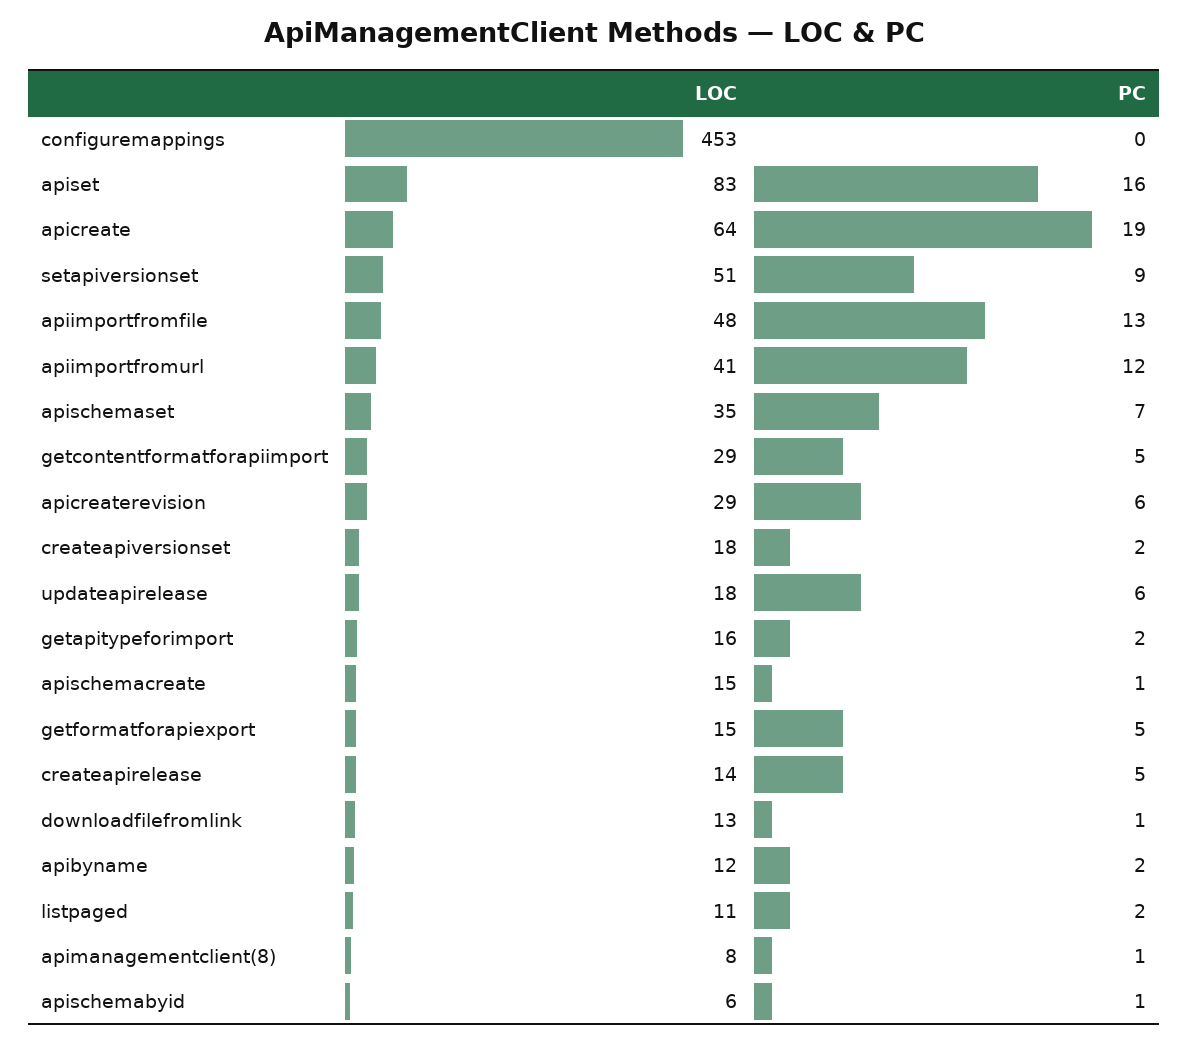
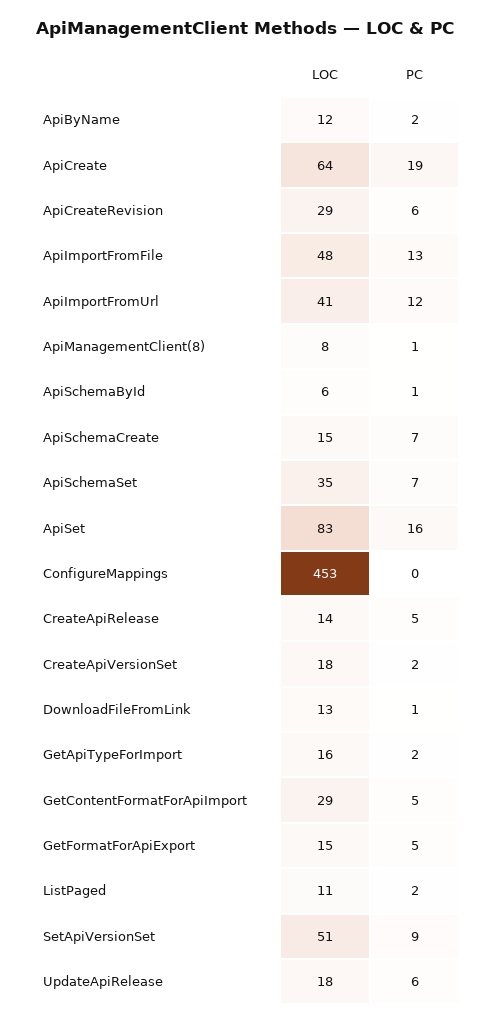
  {
    "LOC": {
      "configuremappings": 453,
      "apiset": 83,
      "apicreate": 64,
      "setapiversionset": 51,
      "apiimportfromfile": 48,
      "apiimportfromurl": 41,
      "apischemaset": 35,
      "getcontentformatforapiimport": 29,
      "apicreaterevision": 29,
      "createapiversionset": 18,
      "updateapirelease": 18,
      "getapitypeforimport": 16,
      "apischemacreate": 15,
      "getformatforapiexport": 15,
      "createapirelease": 14,
      "downloadfilefromlink": 13,
      "apibyname": 12,
      "listpaged": 11,
      "apimanagementclient(8)": 8,
      "apischemabyid": 6
    },
    "PC": {
      "configuremappings": 0,
      "apiset": 16,
      "apicreate": 19,
      "setapiversionset": 9,
      "apiimportfromfile": 13,
      "apiimportfromurl": 12,
      "apischemaset": 7,
      "getcontentformatforapiimport": 5,
      "apicreaterevision": 6,
      "createapiversionset": 2,
      "updateapirelease": 6,
      "getapitypeforimport": 2,
-     "apischemacreate": 1,
+     "apischemacreate": 7,
      "getformatforapiexport": 5,
      "createapirelease": 5,
      "downloadfilefromlink": 1,
      "apibyname": 2,
      "listpaged": 2,
      "apimanagementclient(8)": 1,
      "apischemabyid": 1
    }
  }

